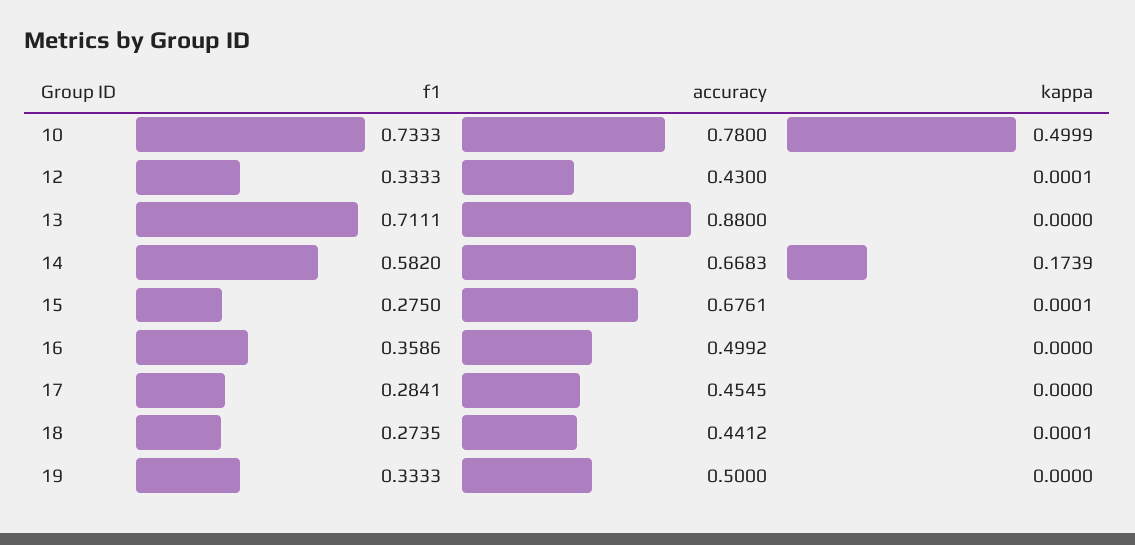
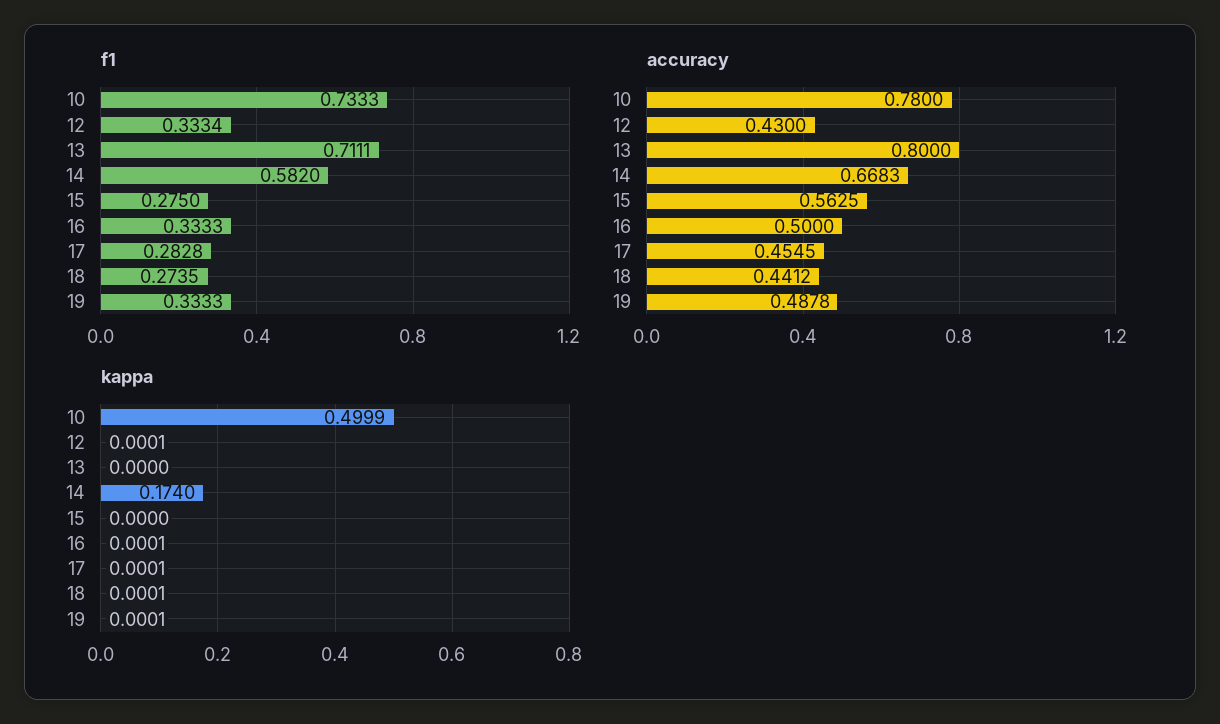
  {
    "f1": {
      "10": 0.7333,
-     "12": 0.3333,
+     "12": 0.3334,
      "13": 0.7111,
      "14": 0.582,
      "15": 0.275,
-     "16": 0.3586,
+     "16": 0.3333,
-     "17": 0.2841,
+     "17": 0.2828,
      "18": 0.2735,
      "19": 0.3333
    },
    "accuracy": {
      "10": 0.78,
      "12": 0.43,
-     "13": 0.88,
+     "13": 0.8,
      "14": 0.6683,
-     "15": 0.6761,
+     "15": 0.5625,
-     "16": 0.4992,
+     "16": 0.5,
      "17": 0.4545,
      "18": 0.4412,
-     "19": 0.5
+     "19": 0.4878
    },
    "kappa": {
      "10": 0.4999,
      "12": 0.0001,
      "13": 0,
-     "14": 0.1739,
+     "14": 0.174,
-     "15": 0.0001,
+     "15": 0,
-     "16": 0,
+     "16": 0.0001,
-     "17": 0,
+     "17": 0.0001,
      "18": 0.0001,
-     "19": 0
+     "19": 0.0001
    }
  }

